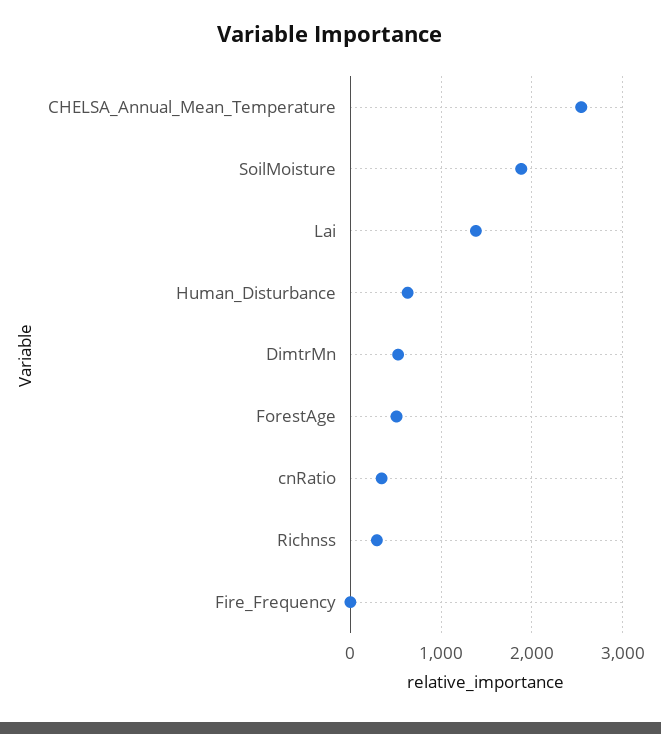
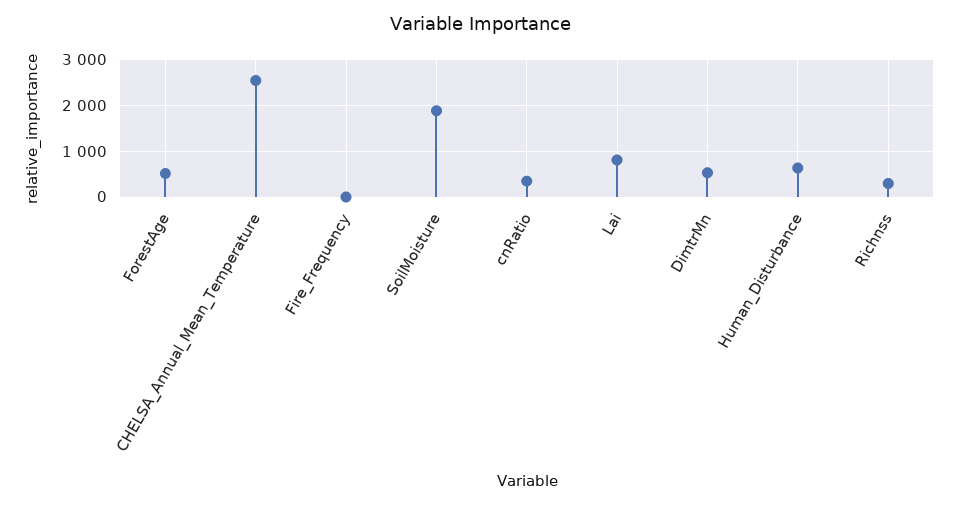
  {
    "CHELSA_Annual_Mean_Temperature": 2500,
    "SoilMoisture": 1900,
-   "Lai": 1400,
+   "Lai": 800,
    "Human_Disturbance": 600,
    "DimtrMn": 500,
    "ForestAge": 500,
    "cnRatio": 300,
    "Richnss": 300,
    "Fire_Frequency": 0
  }

